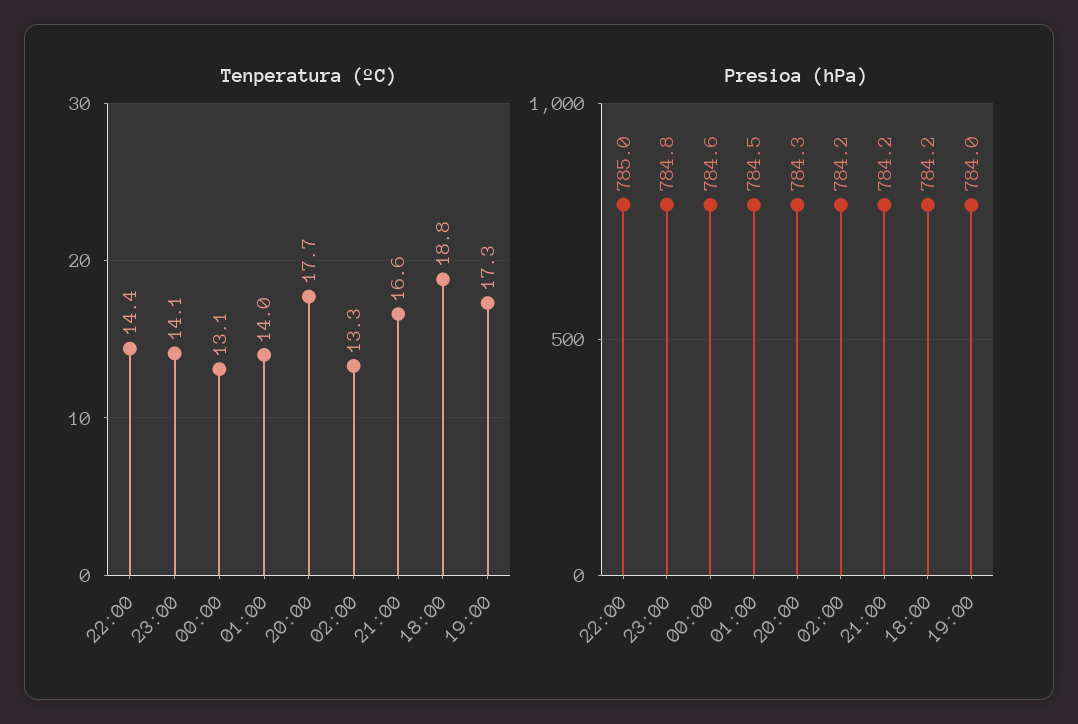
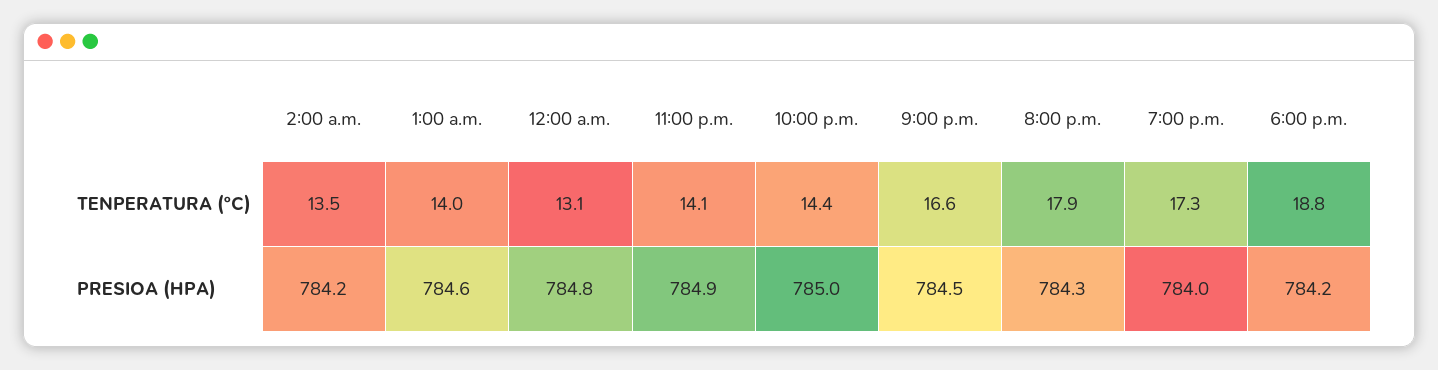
  {
    "Tenperatura (ºC)": {
      "22:00": 14.4,
      "23:00": 14.1,
      "00:00": 13.1,
      "01:00": 14,
-     "20:00": 17.7,
+     "20:00": 17.9,
-     "02:00": 13.3,
+     "02:00": 13.5,
      "21:00": 16.6,
      "18:00": 18.8,
      "19:00": 17.3
    },
    "Presioa (hPa)": {
      "22:00": 785,
-     "23:00": 784.8,
+     "23:00": 784.9,
-     "00:00": 784.6,
+     "00:00": 784.8,
-     "01:00": 784.5,
+     "01:00": 784.6,
      "20:00": 784.3,
      "02:00": 784.2,
-     "21:00": 784.2,
+     "21:00": 784.5,
      "18:00": 784.2,
      "19:00": 784
    }
  }

